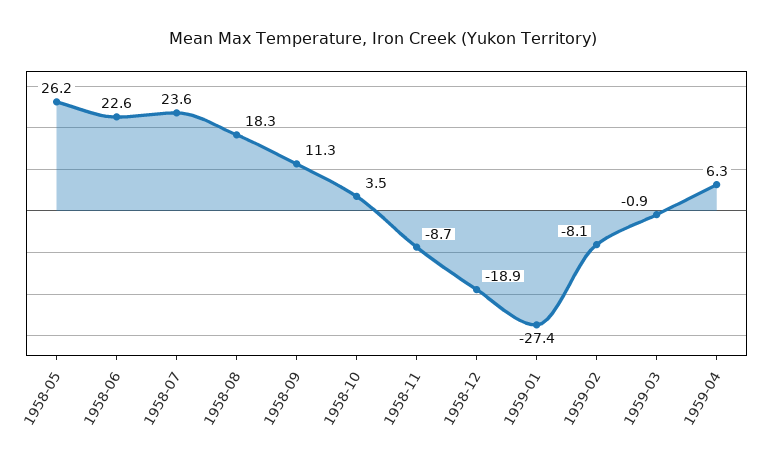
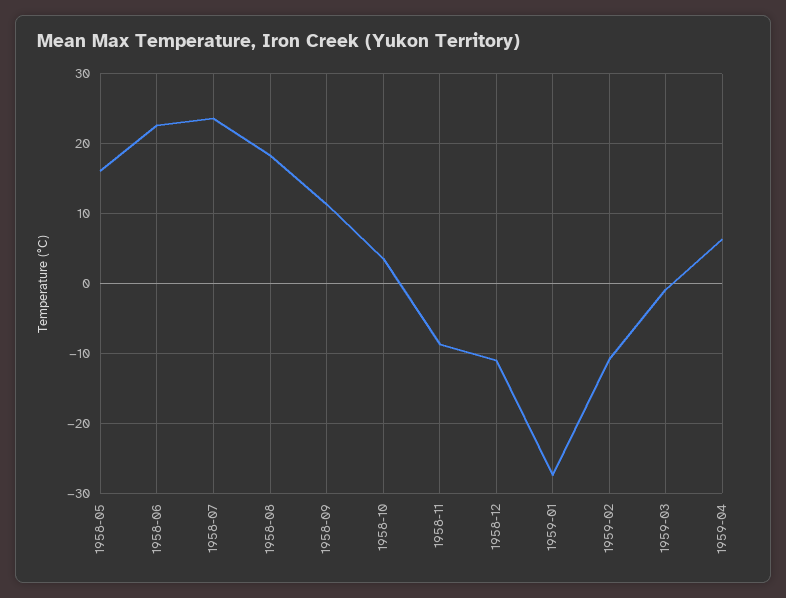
  {
-   "1958-05": 26.2,
+   "1958-05": 16,
    "1958-06": 22.6,
    "1958-07": 23.6,
    "1958-08": 18.3,
    "1958-09": 11.3,
    "1958-10": 3.5,
    "1958-11": -8.7,
-   "1958-12": -18.9,
+   "1958-12": -11,
    "1959-01": -27.4,
-   "1959-02": -8.1,
+   "1959-02": -11,
    "1959-03": -0.9,
    "1959-04": 6.3
  }

